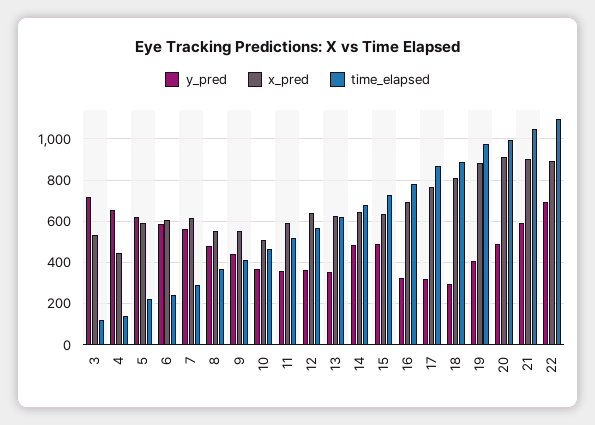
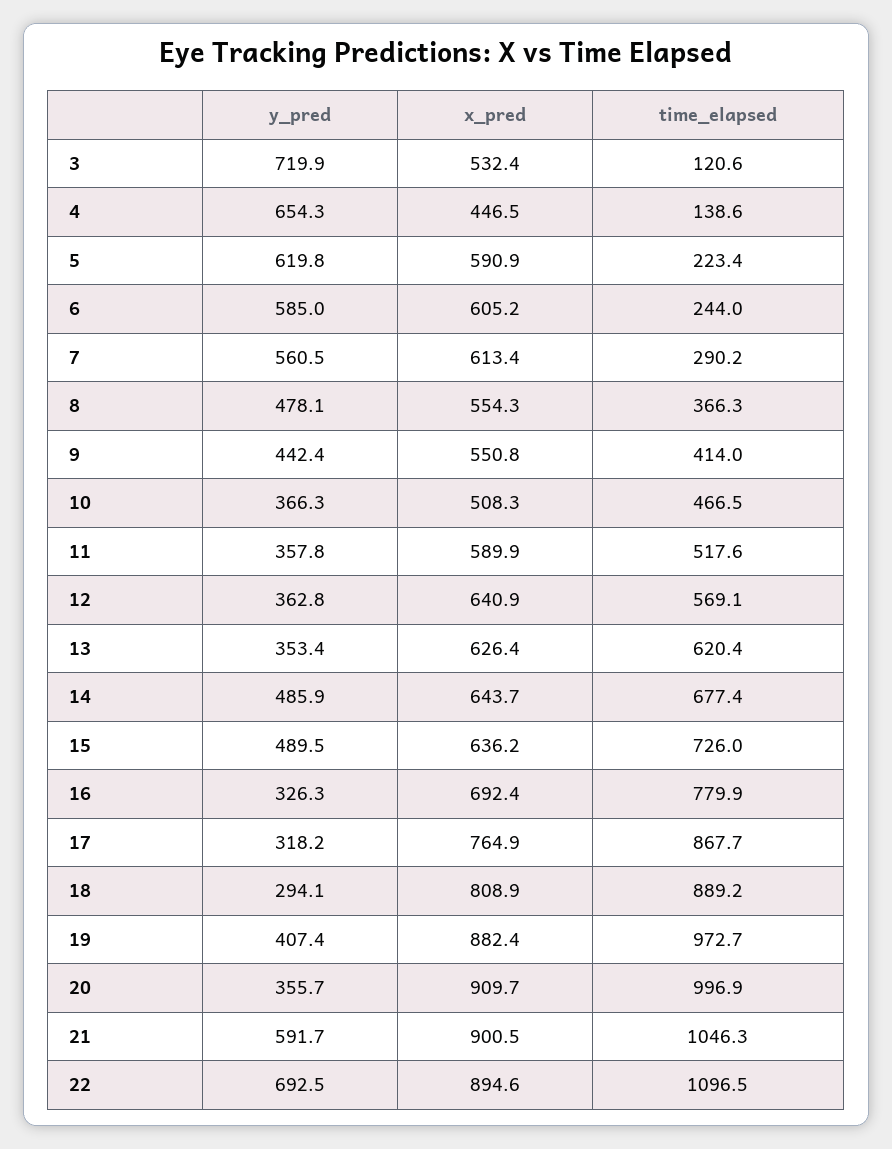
  {
    "y_pred": {
      "3": 719.9,
      "4": 654.3,
      "5": 619.8,
      "6": 585,
      "7": 560.5,
      "8": 478.1,
      "9": 442.4,
      "10": 366.3,
      "11": 357.8,
      "12": 362.8,
      "13": 353.4,
      "14": 485.9,
      "15": 489.5,
      "16": 326.3,
      "17": 318.2,
      "18": 294.1,
      "19": 407.4,
-     "20": 500,
+     "20": 355.7,
      "21": 591.7,
      "22": 692.5
    },
    "x_pred": {
      "3": 532.4,
      "4": 446.5,
      "5": 590.9,
      "6": 605.2,
      "7": 613.4,
      "8": 554.3,
      "9": 550.8,
      "10": 508.3,
      "11": 589.9,
      "12": 640.9,
      "13": 626.4,
      "14": 643.7,
      "15": 636.2,
      "16": 692.4,
      "17": 764.9,
      "18": 808.9,
      "19": 882.4,
      "20": 909.7,
      "21": 900.5,
      "22": 894.6
    },
    "time_elapsed": {
      "3": 120.6,
      "4": 138.6,
      "5": 223.4,
      "6": 244,
      "7": 290.2,
      "8": 366.3,
      "9": 414,
      "10": 466.5,
      "11": 517.6,
      "12": 569.1,
      "13": 620.4,
      "14": 677.4,
      "15": 726,
      "16": 779.9,
      "17": 867.7,
      "18": 889.2,
      "19": 972.7,
      "20": 996.9,
      "21": 1046.3,
      "22": 1096.5
    }
  }

